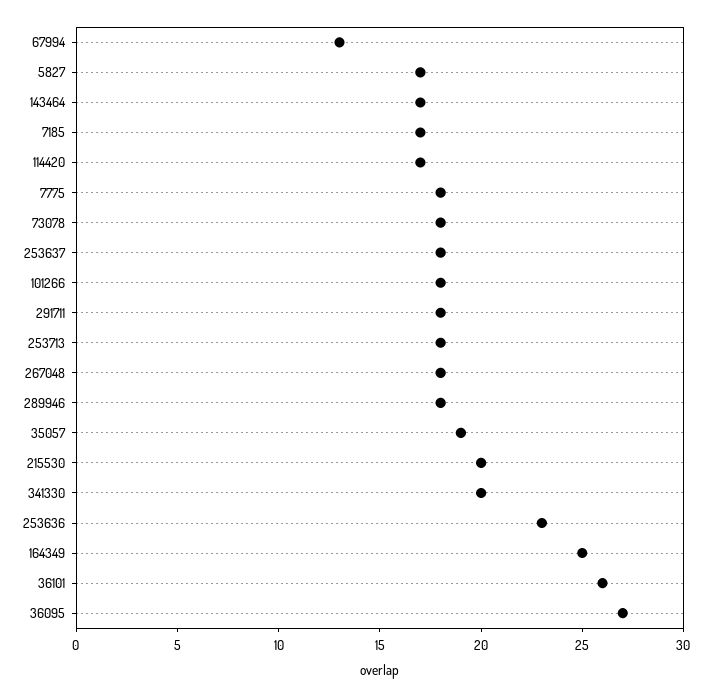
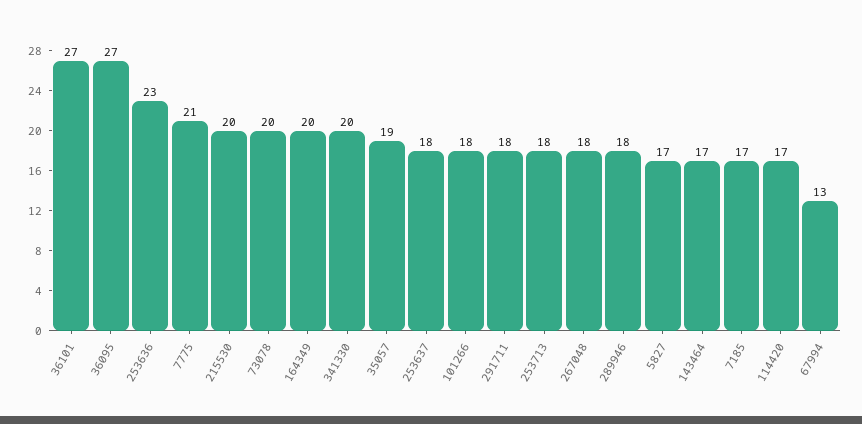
  {
    "67994": 13,
    "5827": 17,
    "143464": 17,
    "7185": 17,
    "114420": 17,
-   "7775": 18,
+   "7775": 21,
-   "73078": 18,
+   "73078": 20,
    "253637": 18,
    "101266": 18,
    "291711": 18,
    "253713": 18,
    "267048": 18,
    "289946": 18,
    "35057": 19,
    "215530": 20,
    "341330": 20,
    "253636": 23,
-   "164349": 25,
+   "164349": 20,
-   "36101": 26,
+   "36101": 27,
    "36095": 27
  }

